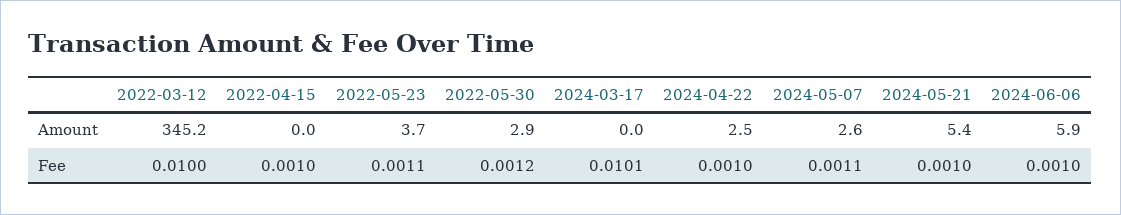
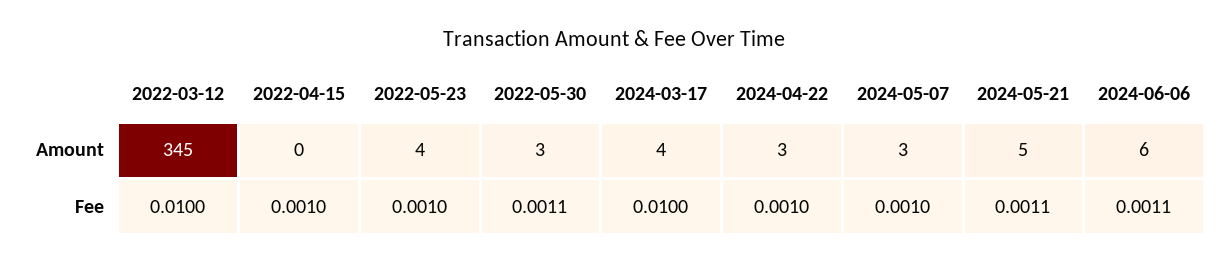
  {
    "2022-03-12": {
      "Amount": 345.2,
      "Fee": 0.01
    },
    "2022-04-15": {
      "Amount": 0,
      "Fee": 0.001
    },
    "2022-05-23": {
      "Amount": 3.7,
-     "Fee": 0.0011
+     "Fee": 0.001
    },
    "2022-05-30": {
      "Amount": 2.9,
-     "Fee": 0.0012
+     "Fee": 0.0011
    },
    "2024-03-17": {
-     "Amount": 0,
+     "Amount": 4,
-     "Fee": 0.0101
+     "Fee": 0.01
    },
    "2024-04-22": {
      "Amount": 2.5,
      "Fee": 0.001
    },
    "2024-05-07": {
      "Amount": 2.6,
-     "Fee": 0.0011
+     "Fee": 0.001
    },
    "2024-05-21": {
      "Amount": 5.4,
-     "Fee": 0.001
+     "Fee": 0.0011
    },
    "2024-06-06": {
      "Amount": 5.9,
-     "Fee": 0.001
+     "Fee": 0.0011
    }
  }

